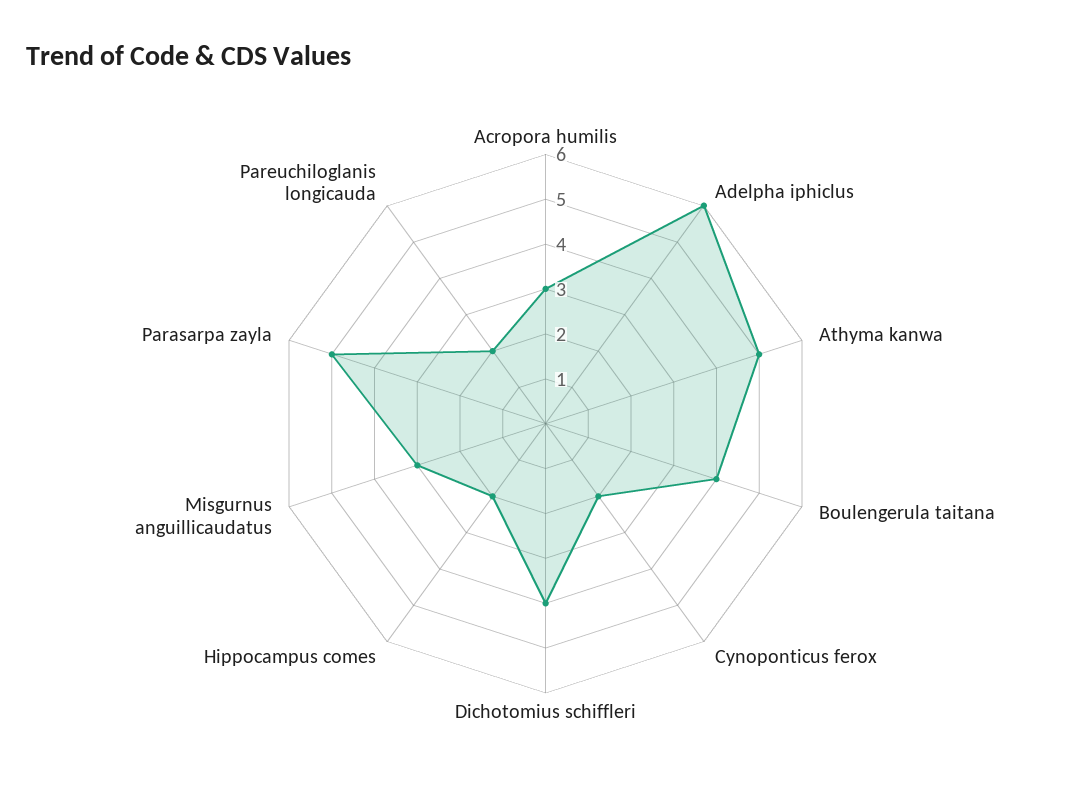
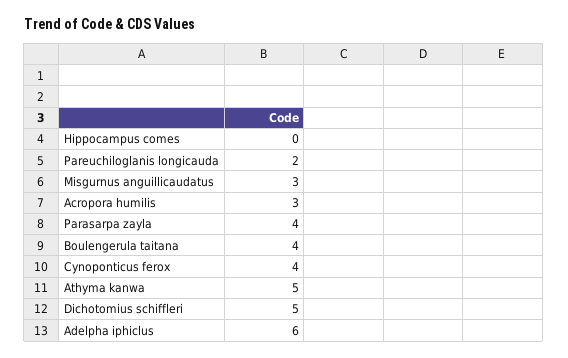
  {
    "Acropora humilis": 3,
    "Adelpha iphiclus": 6,
    "Athyma kanwa": 5,
    "Boulengerula taitana": 4,
-   "Cynoponticus ferox": 2,
+   "Cynoponticus ferox": 4,
-   "Dichotomius schiffleri": 4,
+   "Dichotomius schiffleri": 5,
-   "Hippocampus comes": 2,
+   "Hippocampus comes": 0,
    "Misgurnus anguillicaudatus": 3,
-   "Parasarpa zayla": 5,
+   "Parasarpa zayla": 4,
    "Pareuchiloglanis longicauda": 2
  }

